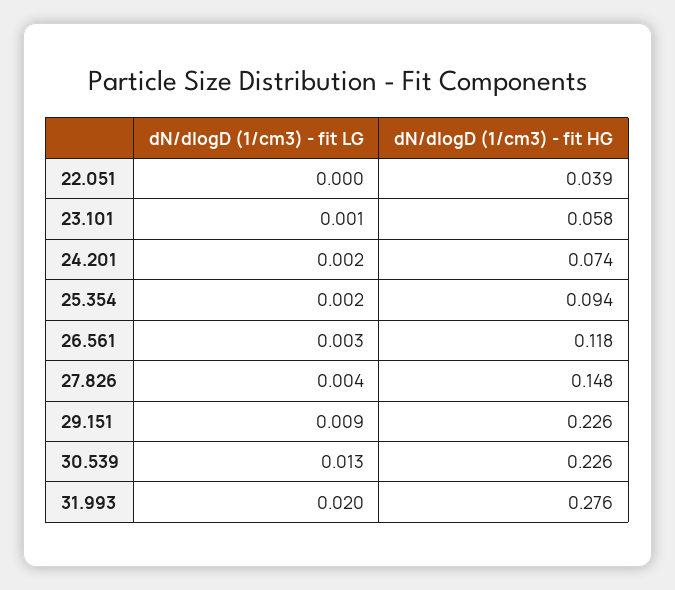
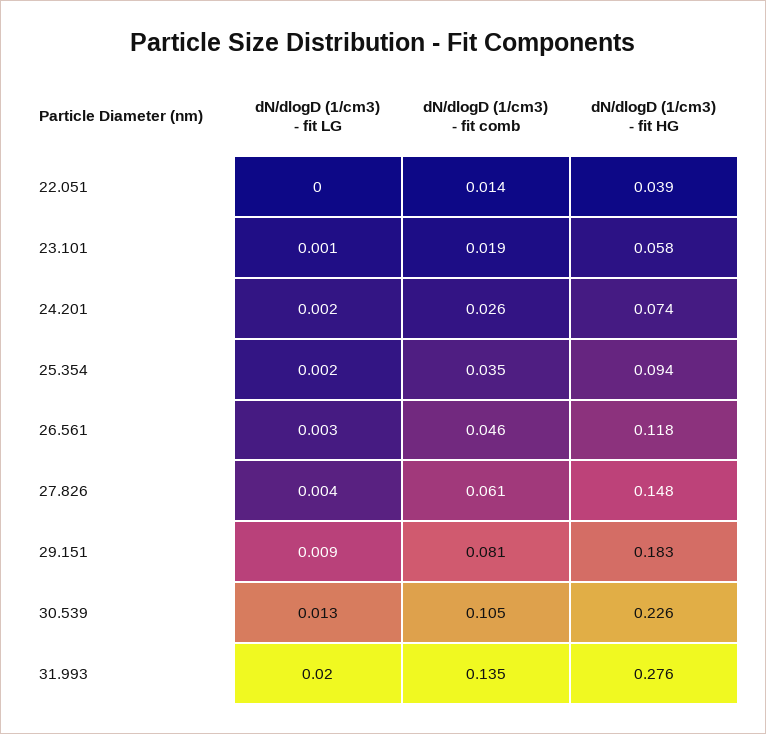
  {
    "dN/dlogD (1/cm3) - fit LG": {
      "22.051": 0,
      "23.101": 0.001,
      "24.201": 0.002,
      "25.354": 0.002,
      "26.561": 0.003,
      "27.826": 0.004,
      "29.151": 0.009,
      "30.539": 0.013,
      "31.993": 0.02
    },
    "dN/dlogD (1/cm3) - fit HG": {
      "22.051": 0.039,
      "23.101": 0.058,
      "24.201": 0.074,
      "25.354": 0.094,
      "26.561": 0.118,
      "27.826": 0.148,
-     "29.151": 0.226,
+     "29.151": 0.183,
      "30.539": 0.226,
      "31.993": 0.276
-   }
+   },
+   "dN/dlogD (1/cm3) - fit comb": {
+     "22.051": 0.014,
+     "23.101": 0.019,
+     "24.201": 0.026,
+     "25.354": 0.035,
+     "26.561": 0.046,
+     "27.826": 0.061,
+     "29.151": 0.081,
+     "30.539": 0.105,
+     "31.993": 0.135
+   }
  }

